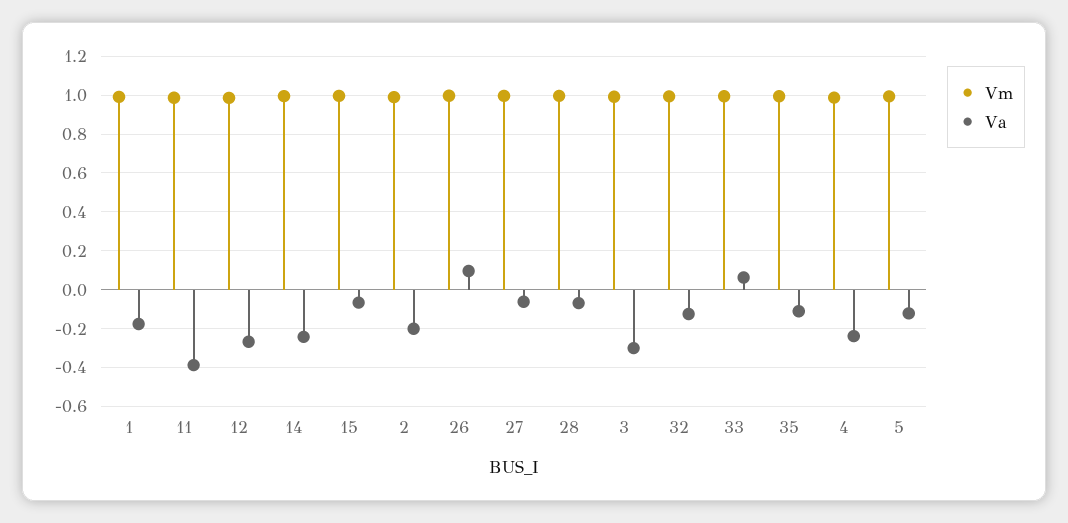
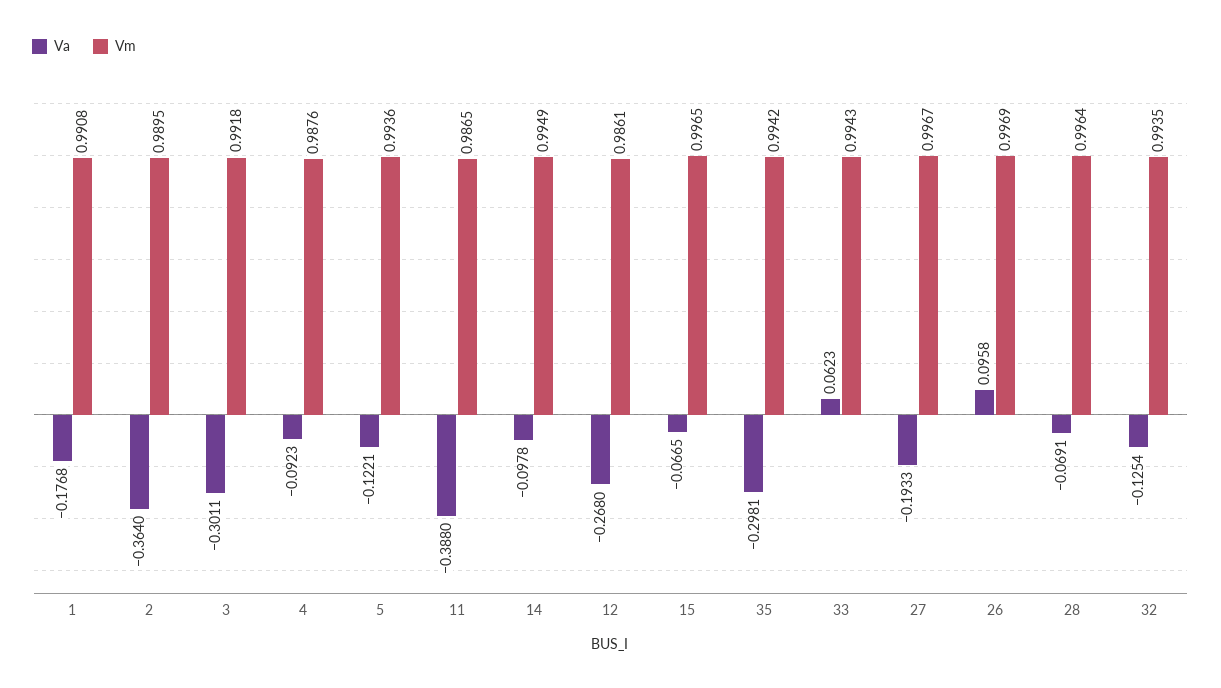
  {
    "Vm": {
      "1": 0.9908,
      "11": 0.9865,
      "12": 0.9861,
      "14": 0.9949,
      "15": 0.9965,
      "2": 0.9895,
      "26": 0.9969,
      "27": 0.9967,
      "28": 0.9964,
      "3": 0.9918,
      "32": 0.9935,
      "33": 0.9943,
      "35": 0.9942,
      "4": 0.9876,
      "5": 0.9936
    },
    "Va": {
      "1": -0.1768,
      "11": -0.388,
      "12": -0.268,
-     "14": -0.25,
+     "14": -0.0978,
      "15": -0.0665,
-     "2": -0.2,
+     "2": -0.364,
      "26": 0.0958,
-     "27": -0.05,
+     "27": -0.1933,
      "28": -0.0691,
      "3": -0.3011,
      "32": -0.1254,
      "33": 0.0623,
-     "35": -0.1,
+     "35": -0.2981,
-     "4": -0.25,
+     "4": -0.0923,
      "5": -0.1221
    }
  }

